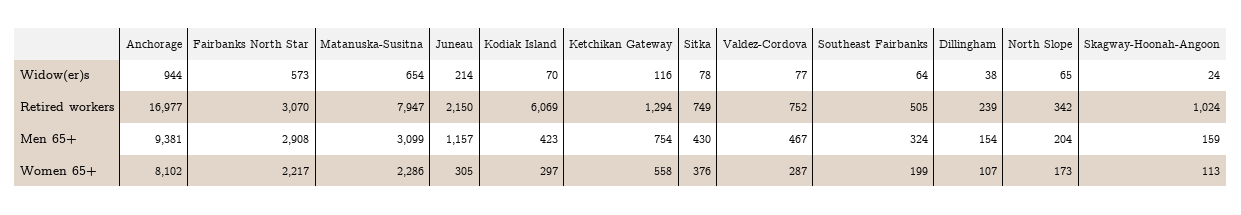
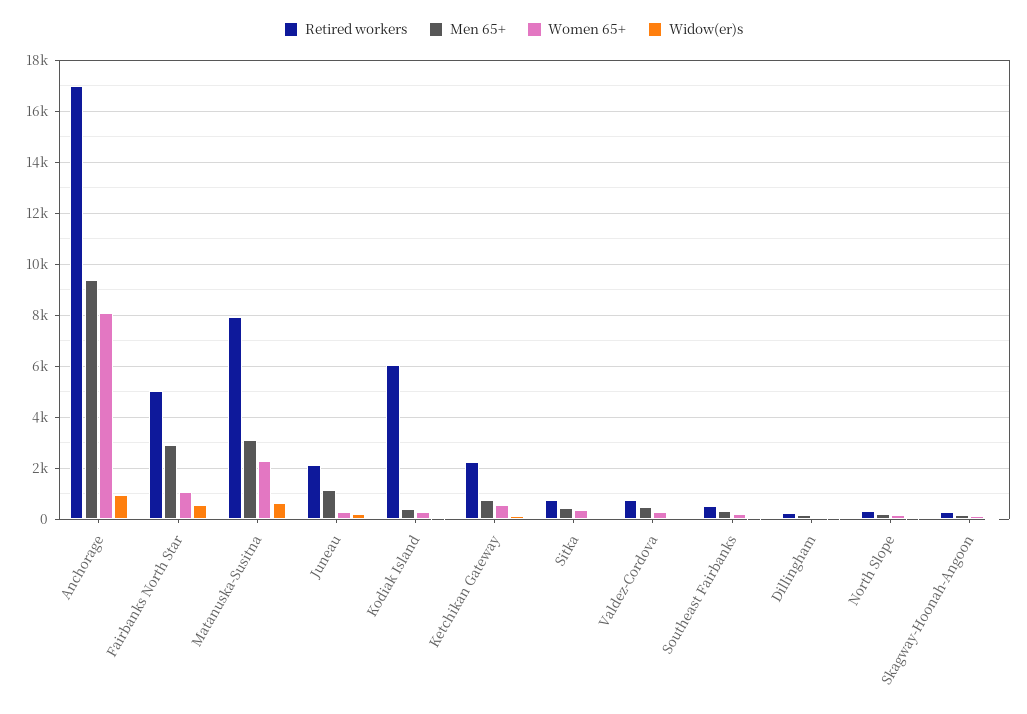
  {
    "Widow(er)s": {
      "Anchorage": 944,
      "Fairbanks North Star": 573,
      "Matanuska-Susitna": 654,
      "Juneau": 214,
      "Kodiak Island": 70,
      "Ketchikan Gateway": 116,
      "Sitka": 78,
      "Valdez-Cordova": 77,
      "Southeast Fairbanks": 64,
      "Dillingham": 38,
      "North Slope": 65,
      "Skagway-Hoonah-Angoon": 24
    },
    "Retired workers": {
      "Anchorage": 16977,
-     "Fairbanks North Star": 3070,
+     "Fairbanks North Star": 5000,
      "Matanuska-Susitna": 7947,
      "Juneau": 2150,
      "Kodiak Island": 6069,
-     "Ketchikan Gateway": 1294,
+     "Ketchikan Gateway": 2250,
      "Sitka": 749,
      "Valdez-Cordova": 752,
      "Southeast Fairbanks": 505,
      "Dillingham": 239,
      "North Slope": 342,
-     "Skagway-Hoonah-Angoon": 1024
+     "Skagway-Hoonah-Angoon": 250
    },
    "Men 65+": {
      "Anchorage": 9381,
      "Fairbanks North Star": 2908,
      "Matanuska-Susitna": 3099,
      "Juneau": 1157,
      "Kodiak Island": 423,
      "Ketchikan Gateway": 754,
      "Sitka": 430,
      "Valdez-Cordova": 467,
      "Southeast Fairbanks": 324,
      "Dillingham": 154,
      "North Slope": 204,
      "Skagway-Hoonah-Angoon": 159
    },
    "Women 65+": {
      "Anchorage": 8102,
-     "Fairbanks North Star": 2217,
+     "Fairbanks North Star": 1000,
      "Matanuska-Susitna": 2286,
      "Juneau": 305,
      "Kodiak Island": 297,
      "Ketchikan Gateway": 558,
      "Sitka": 376,
      "Valdez-Cordova": 287,
      "Southeast Fairbanks": 199,
      "Dillingham": 107,
      "North Slope": 173,
      "Skagway-Hoonah-Angoon": 113
    }
  }

